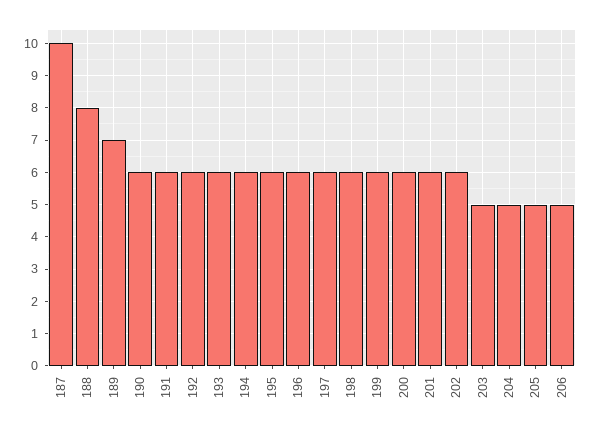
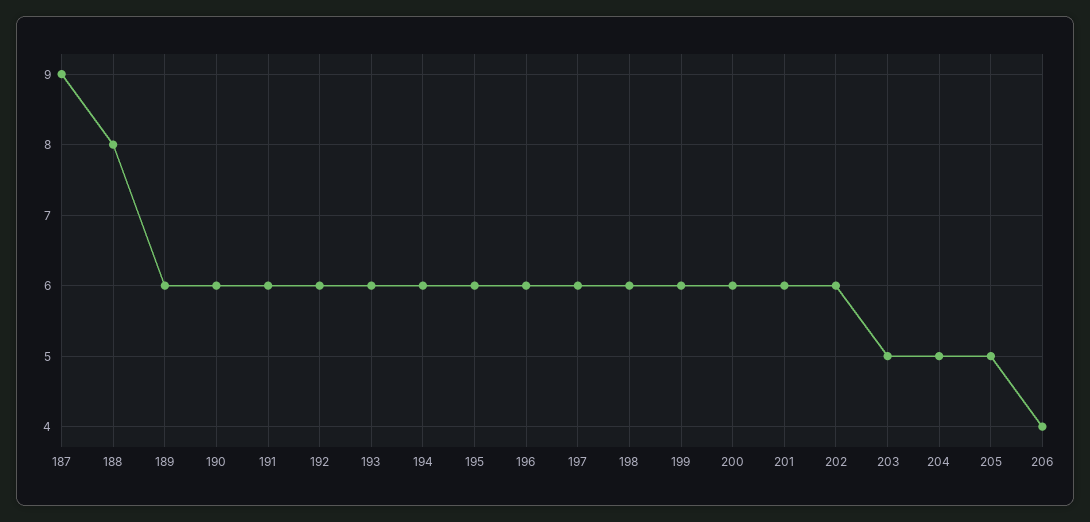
  {
-   "187": 10,
+   "187": 9,
    "188": 8,
-   "189": 7,
+   "189": 6,
    "190": 6,
    "191": 6,
    "192": 6,
    "193": 6,
    "194": 6,
    "195": 6,
    "196": 6,
    "197": 6,
    "198": 6,
    "199": 6,
    "200": 6,
    "201": 6,
    "202": 6,
    "203": 5,
    "204": 5,
    "205": 5,
-   "206": 5
+   "206": 4
  }

